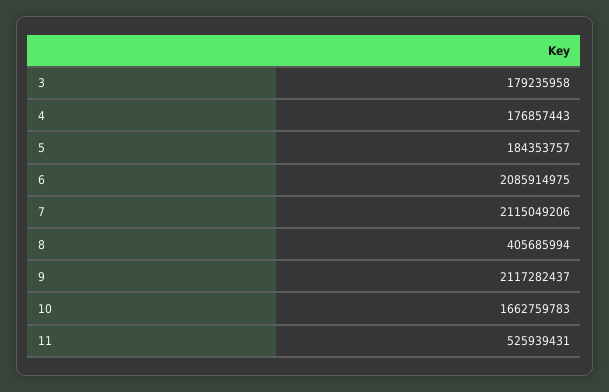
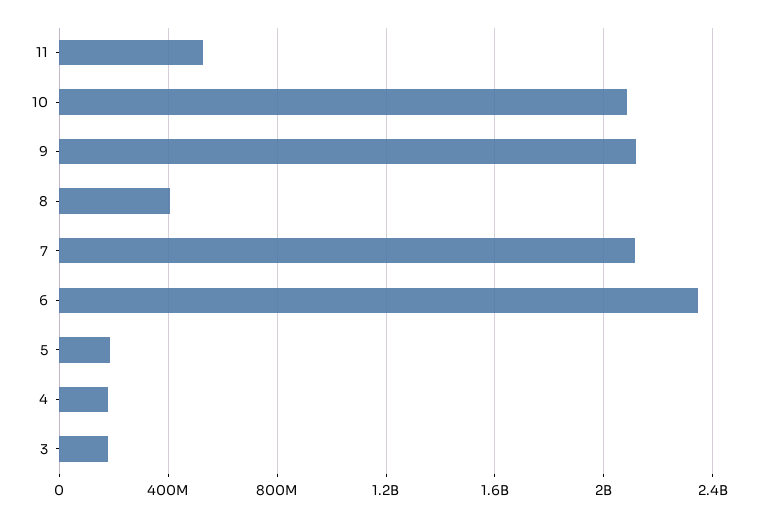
  {
    "3": 179235958,
    "4": 176857443,
    "5": 184353757,
-   "6": 2085914975,
+   "6": 2350000000,
    "7": 2115049206,
    "8": 405685994,
    "9": 2117282437,
-   "10": 1662759783,
+   "10": 2100000000,
    "11": 525939431
  }

